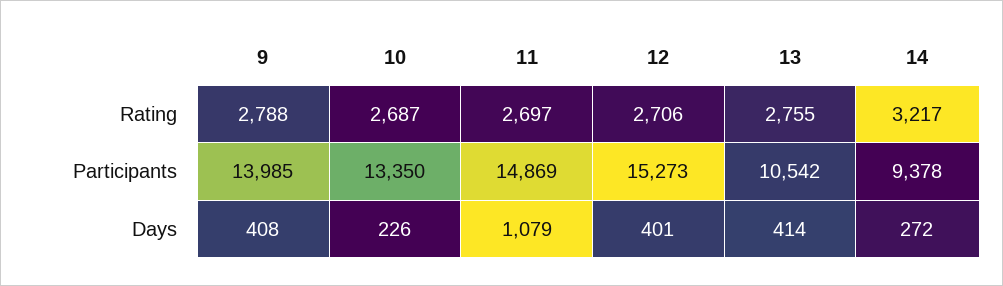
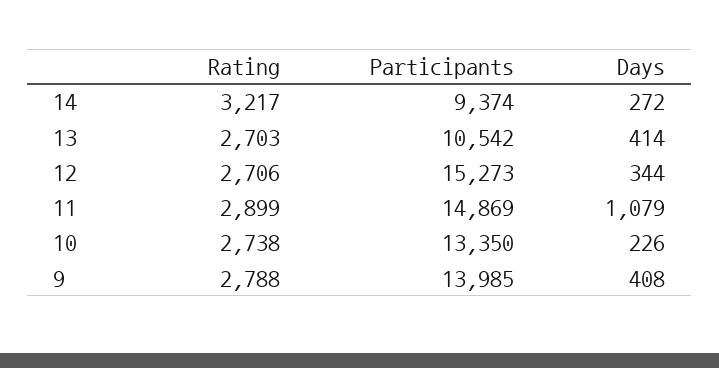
  {
    "9": {
      "Rating": 2788,
      "Participants": 13985,
      "Days": 408
    },
    "10": {
-     "Rating": 2687,
+     "Rating": 2738,
      "Participants": 13350,
      "Days": 226
    },
    "11": {
-     "Rating": 2697,
+     "Rating": 2899,
      "Participants": 14869,
      "Days": 1079
    },
    "12": {
      "Rating": 2706,
      "Participants": 15273,
-     "Days": 401
+     "Days": 344
    },
    "13": {
-     "Rating": 2755,
+     "Rating": 2703,
      "Participants": 10542,
      "Days": 414
    },
    "14": {
      "Rating": 3217,
-     "Participants": 9378,
+     "Participants": 9374,
      "Days": 272
    }
  }

